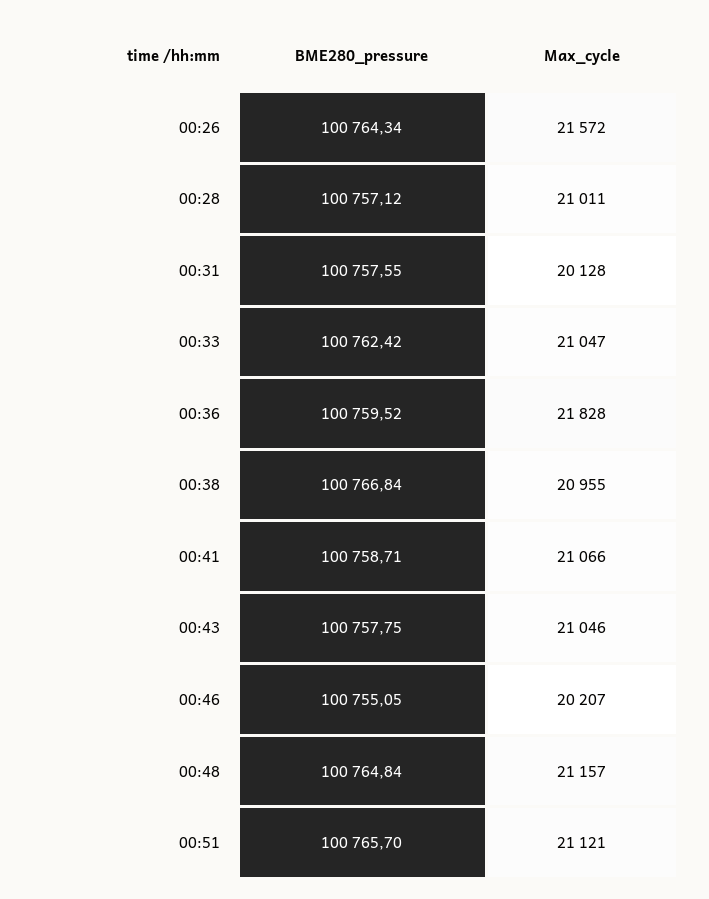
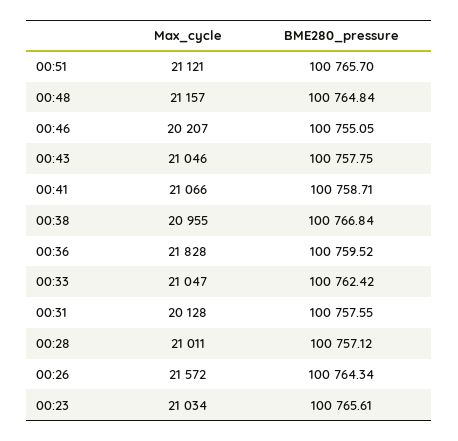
  {
    "BME280_pressure": {
      "00:26": 100764.34,
      "00:28": 100757.12,
      "00:31": 100757.55,
      "00:33": 100762.42,
      "00:36": 100759.52,
      "00:38": 100766.84,
      "00:41": 100758.71,
      "00:43": 100757.75,
      "00:46": 100755.05,
      "00:48": 100764.84,
-     "00:51": 100765.7
+     "00:51": 100765.7,
+     "00:23": 100765.61
    },
    "Max_cycle": {
      "00:26": 21572,
      "00:28": 21011,
      "00:31": 20128,
      "00:33": 21047,
      "00:36": 21828,
      "00:38": 20955,
      "00:41": 21066,
      "00:43": 21046,
      "00:46": 20207,
      "00:48": 21157,
-     "00:51": 21121
+     "00:51": 21121,
+     "00:23": 21034
    }
  }

